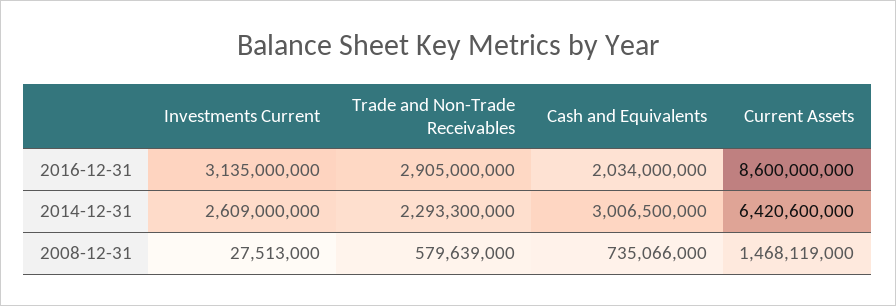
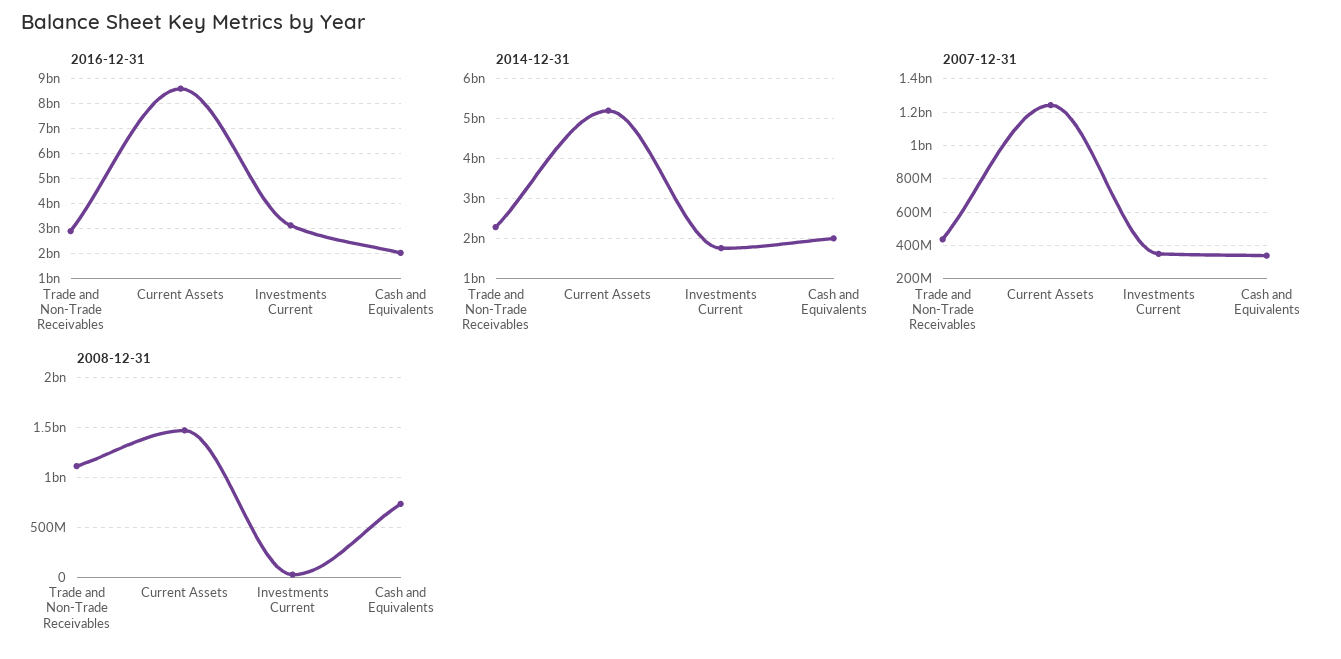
  {
    "2016-12-31": {
      "Investments Current": 3135000000,
      "Trade and Non-Trade Receivables": 2905000000,
      "Cash and Equivalents": 2034000000,
      "Current Assets": 8600000000
    },
    "2014-12-31": {
-     "Investments Current": 2609000000,
+     "Investments Current": 1800000000,
      "Trade and Non-Trade Receivables": 2293300000,
-     "Cash and Equivalents": 3006500000,
+     "Cash and Equivalents": 2000000000,
-     "Current Assets": 6420600000
+     "Current Assets": 5200000000
    },
    "2008-12-31": {
      "Investments Current": 27513000,
-     "Trade and Non-Trade Receivables": 579639000,
+     "Trade and Non-Trade Receivables": 1100000000,
      "Cash and Equivalents": 735066000,
      "Current Assets": 1468119000
-   }
+   },
+   "2007-12-31": {
+     "Trade and Non-Trade Receivables": 450000000,
+     "Current Assets": 1250000000,
+     "Investments Current": 350000000,
+     "Cash and Equivalents": 350000000
+   }
  }

